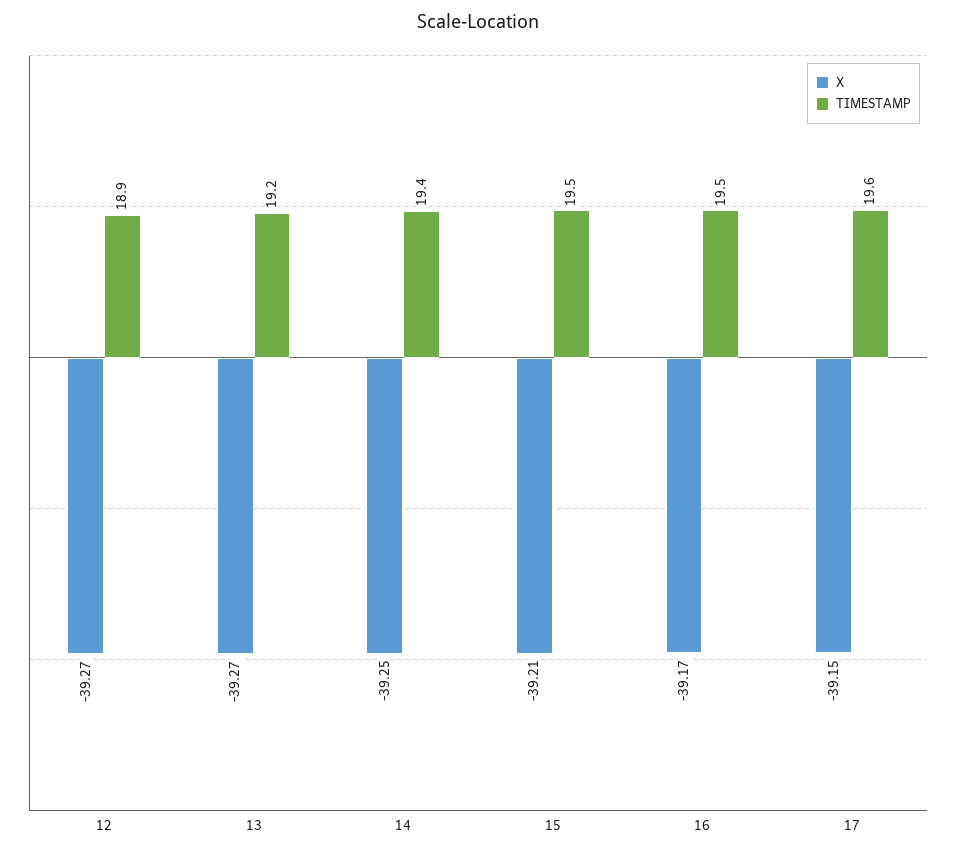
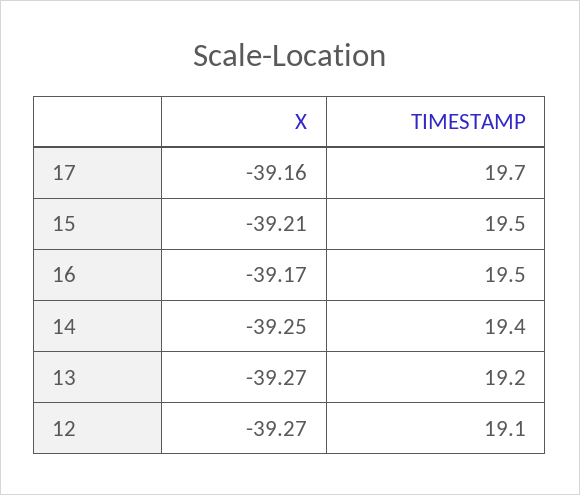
  {
    "X": {
      "12": -39.27,
      "13": -39.27,
      "14": -39.25,
      "15": -39.21,
      "16": -39.17,
-     "17": -39.15
+     "17": -39.16
    },
    "TIMESTAMP": {
-     "12": 18.9,
+     "12": 19.1,
      "13": 19.2,
      "14": 19.4,
      "15": 19.5,
      "16": 19.5,
-     "17": 19.6
+     "17": 19.7
    }
  }

